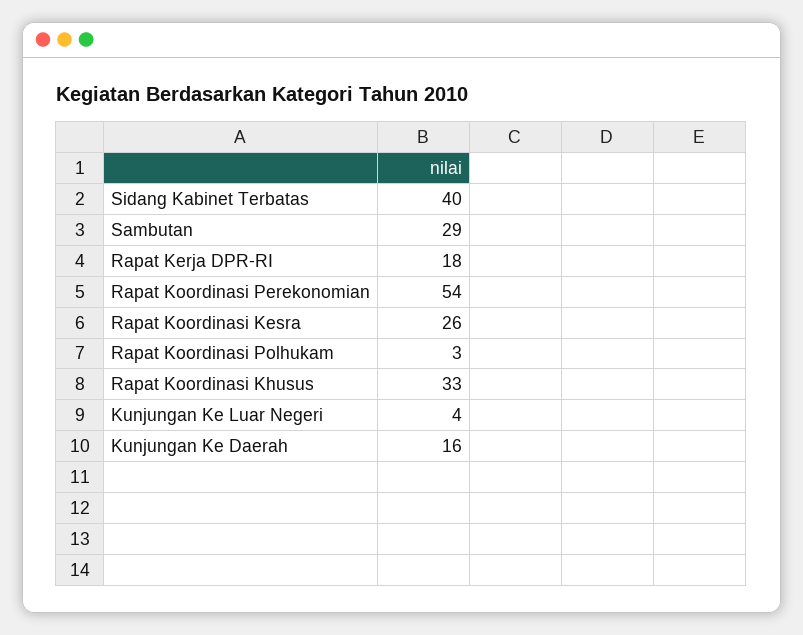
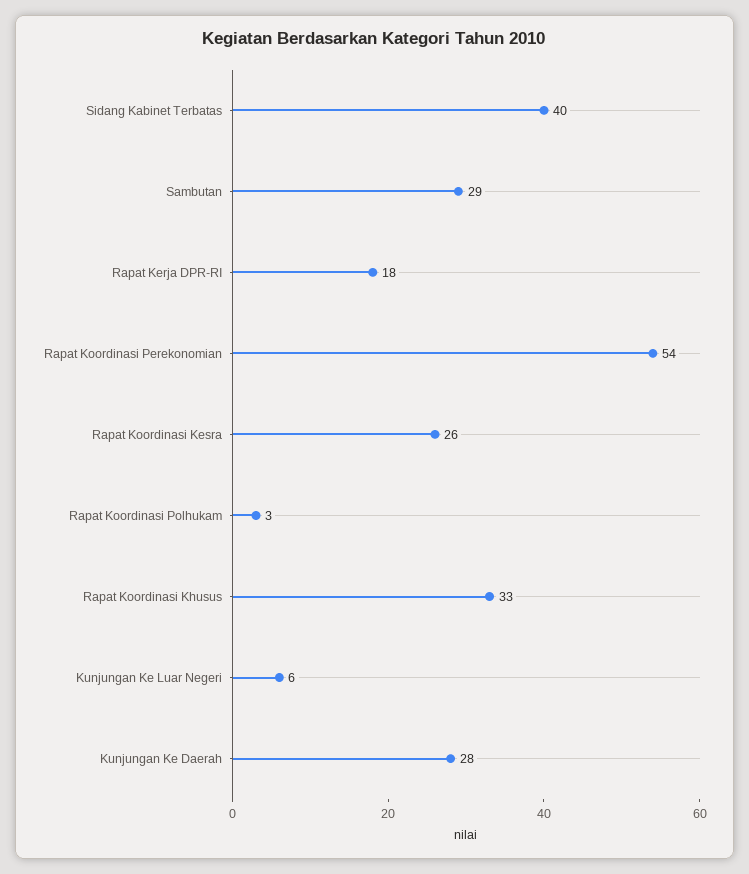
  {
    "Sidang Kabinet Terbatas": 40,
    "Sambutan": 29,
    "Rapat Kerja DPR-RI": 18,
    "Rapat Koordinasi Perekonomian": 54,
    "Rapat Koordinasi Kesra": 26,
    "Rapat Koordinasi Polhukam": 3,
    "Rapat Koordinasi Khusus": 33,
-   "Kunjungan Ke Luar Negeri": 4,
+   "Kunjungan Ke Luar Negeri": 6,
-   "Kunjungan Ke Daerah": 16
+   "Kunjungan Ke Daerah": 28
  }

